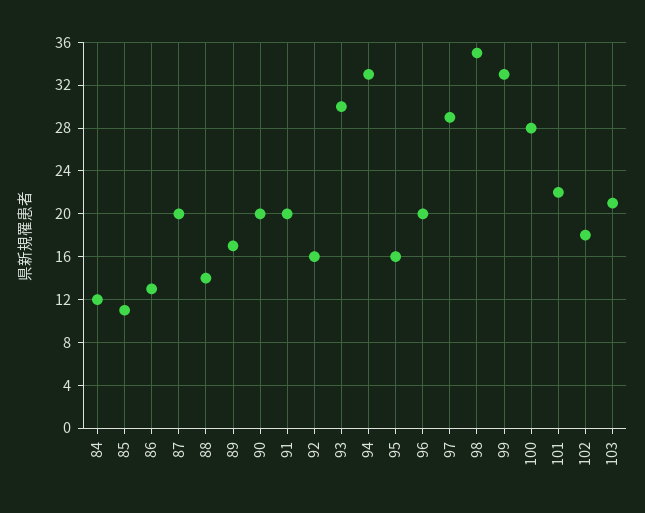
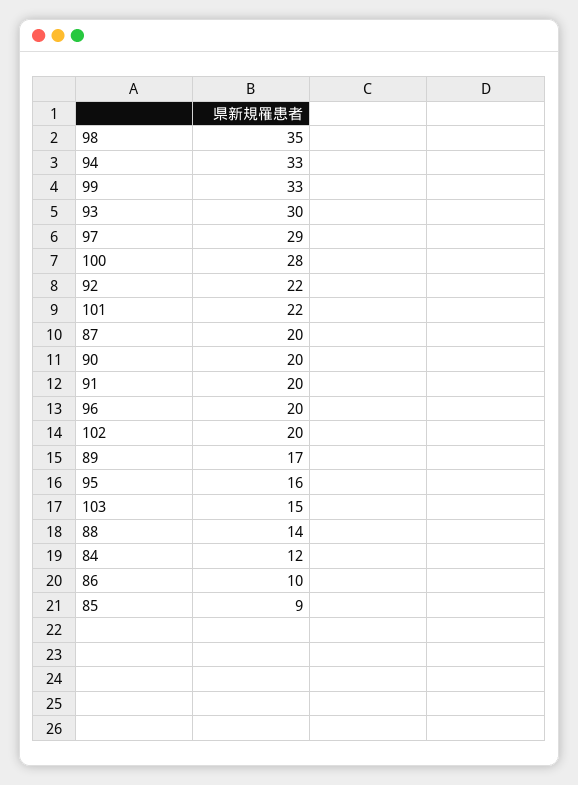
  {
    "84": 12,
-   "85": 11,
+   "85": 9,
-   "86": 13,
+   "86": 10,
    "87": 20,
    "88": 14,
    "89": 17,
    "90": 20,
    "91": 20,
-   "92": 16,
+   "92": 22,
    "93": 30,
    "94": 33,
    "95": 16,
    "96": 20,
    "97": 29,
    "98": 35,
    "99": 33,
    "100": 28,
    "101": 22,
-   "102": 18,
+   "102": 20,
-   "103": 21
+   "103": 15
  }

